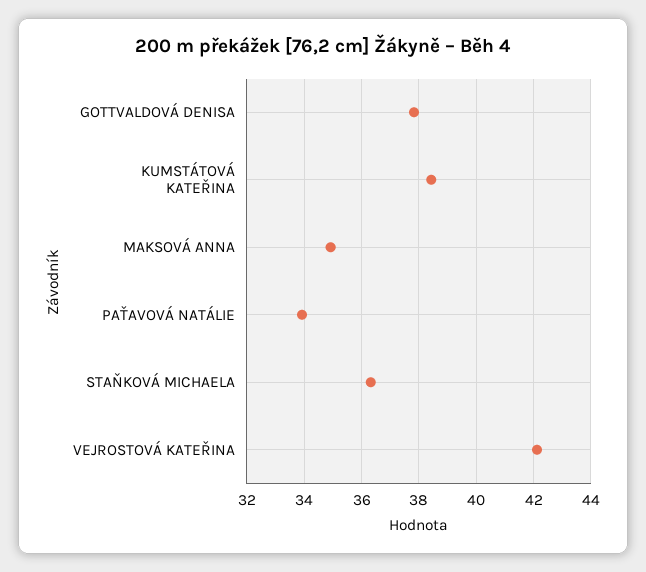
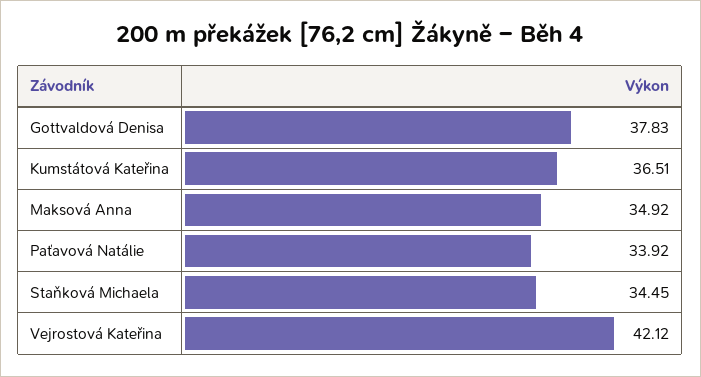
  {
    "GOTTVALDOVÁ DENISA": 37.83,
-   "KUMSTÁTOVÁ KATEŘINA": 38.5,
+   "KUMSTÁTOVÁ KATEŘINA": 36.51,
    "MAKSOVÁ ANNA": 34.92,
    "PAŤAVOVÁ NATÁLIE": 33.92,
-   "STAŇKOVÁ MICHAELA": 36.25,
+   "STAŇKOVÁ MICHAELA": 34.45,
    "VEJROSTOVÁ KATEŘINA": 42.12
  }

